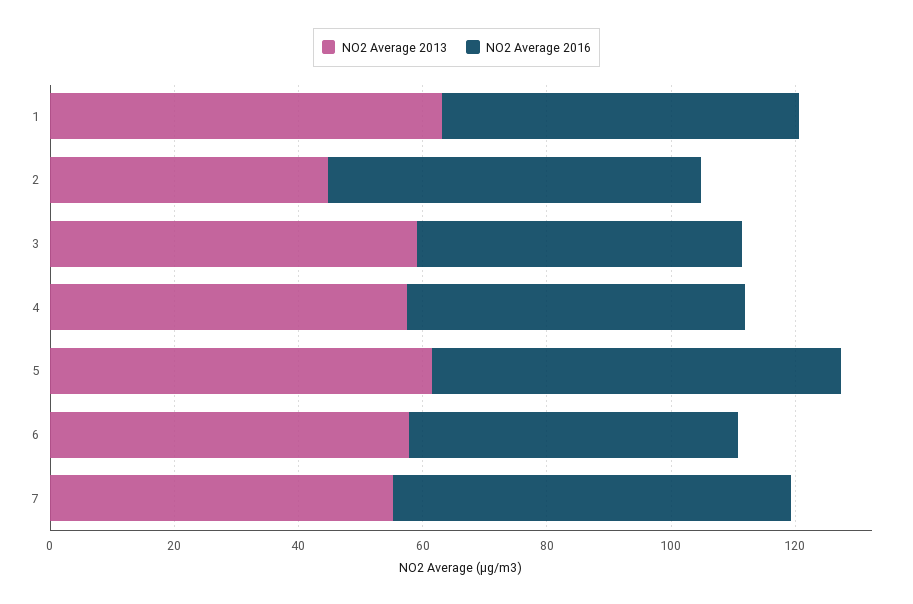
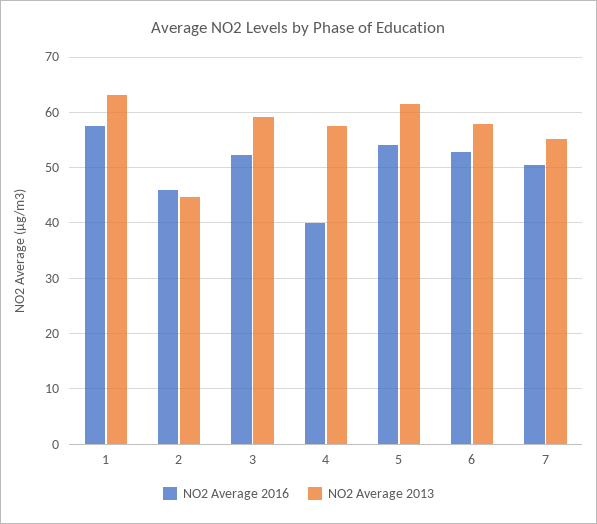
  {
    "NO2 Average 2013": {
      "1": 64,
      "2": 44,
      "3": 60,
      "4": 58,
      "5": 62,
      "6": 58,
      "7": 56
    },
    "NO2 Average 2016": {
      "1": 58,
-     "2": 60,
+     "2": 46,
      "3": 52,
-     "4": 55,
+     "4": 40,
-     "5": 65,
+     "5": 54,
      "6": 52,
-     "7": 65
+     "7": 50
    }
  }

